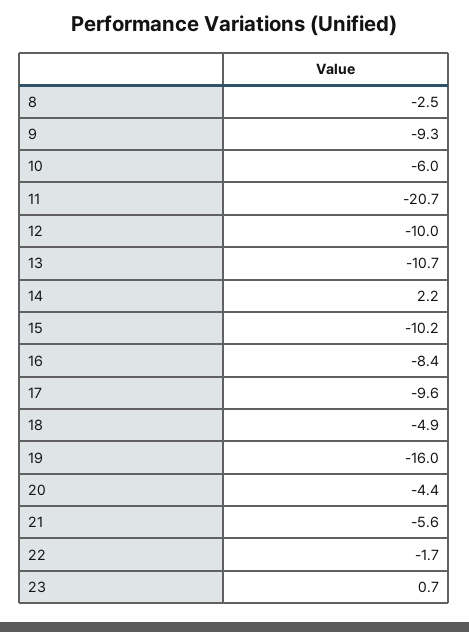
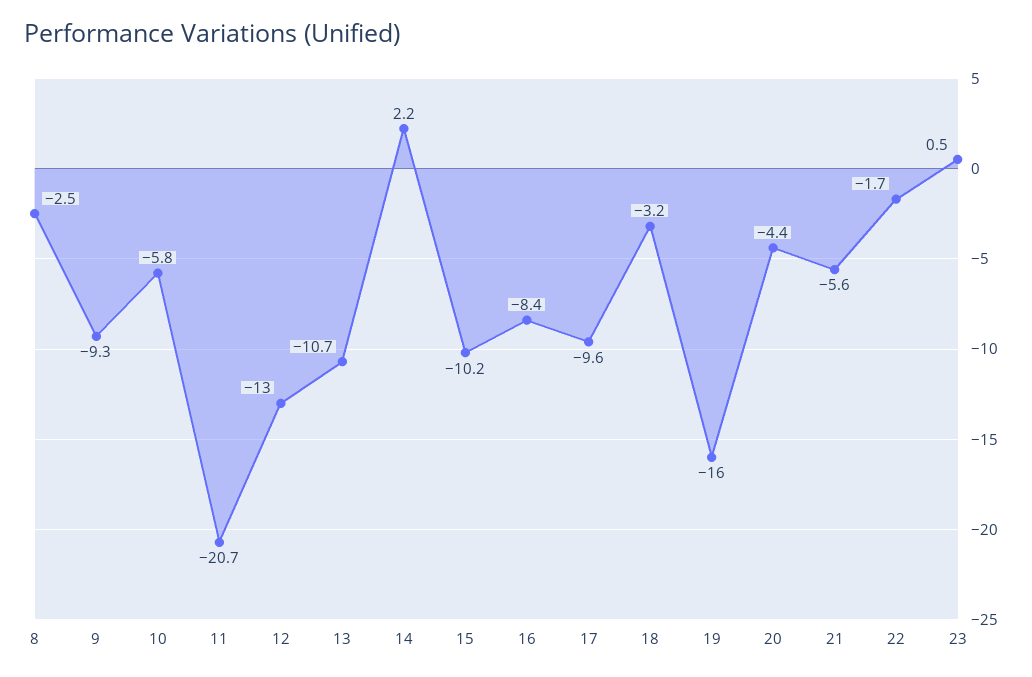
  {
    "8": -2.5,
    "9": -9.3,
-   "10": -6,
+   "10": -5.8,
    "11": -20.7,
-   "12": -10,
+   "12": -13,
    "13": -10.7,
    "14": 2.2,
    "15": -10.2,
    "16": -8.4,
    "17": -9.6,
-   "18": -4.9,
+   "18": -3.2,
    "19": -16,
    "20": -4.4,
    "21": -5.6,
    "22": -1.7,
-   "23": 0.7
+   "23": 0.5
  }

